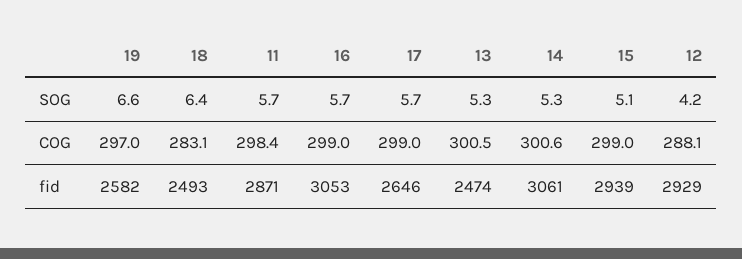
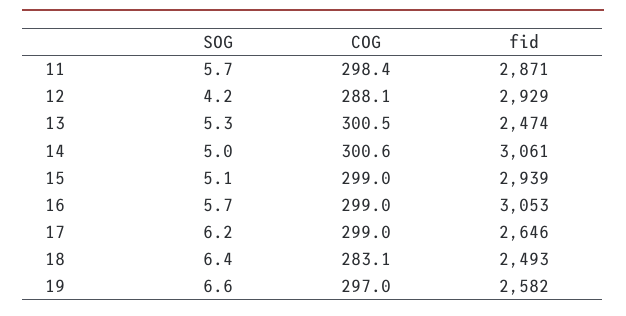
  {
    "19": {
      "SOG": 6.6,
      "COG": 297,
      "fid": 2582
    },
    "18": {
      "SOG": 6.4,
      "COG": 283.1,
      "fid": 2493
    },
    "11": {
      "SOG": 5.7,
      "COG": 298.4,
      "fid": 2871
    },
    "16": {
      "SOG": 5.7,
      "COG": 299,
      "fid": 3053
    },
    "17": {
-     "SOG": 5.7,
+     "SOG": 6.2,
      "COG": 299,
      "fid": 2646
    },
    "13": {
      "SOG": 5.3,
      "COG": 300.5,
      "fid": 2474
    },
    "14": {
-     "SOG": 5.3,
+     "SOG": 5,
      "COG": 300.6,
      "fid": 3061
    },
    "15": {
      "SOG": 5.1,
      "COG": 299,
      "fid": 2939
    },
    "12": {
      "SOG": 4.2,
      "COG": 288.1,
      "fid": 2929
    }
  }

